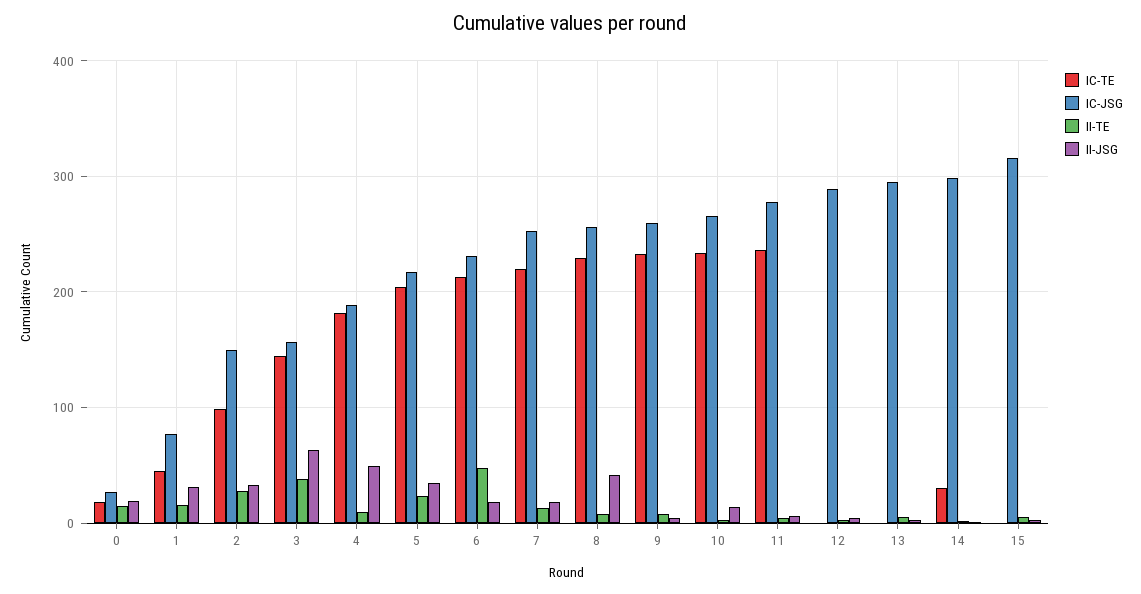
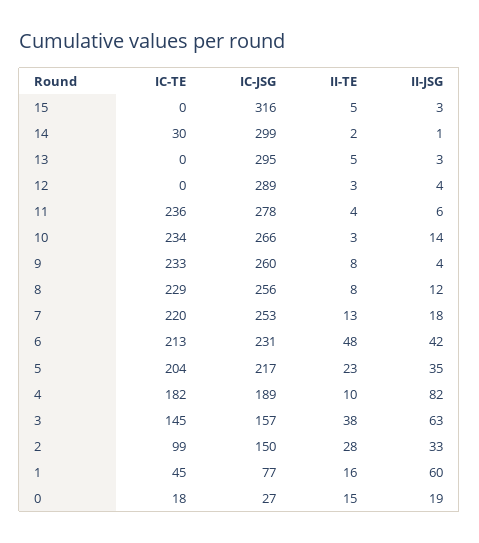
  {
    "IC-TE": {
      "0": 18,
      "1": 45,
      "2": 99,
      "3": 145,
      "4": 182,
      "5": 204,
      "6": 213,
      "7": 220,
      "8": 229,
      "9": 233,
      "10": 234,
      "11": 236,
      "12": 0,
      "13": 0,
      "14": 30,
      "15": 0
    },
    "IC-JSG": {
      "0": 27,
      "1": 77,
      "2": 150,
      "3": 157,
      "4": 189,
      "5": 217,
      "6": 231,
      "7": 253,
      "8": 256,
      "9": 260,
      "10": 266,
      "11": 278,
      "12": 289,
      "13": 295,
      "14": 299,
      "15": 316
    },
    "II-TE": {
      "0": 15,
      "1": 16,
      "2": 28,
      "3": 38,
      "4": 10,
      "5": 23,
      "6": 48,
      "7": 13,
      "8": 8,
      "9": 8,
      "10": 3,
      "11": 4,
      "12": 3,
      "13": 5,
      "14": 2,
      "15": 5
    },
    "II-JSG": {
      "0": 19,
-     "1": 30,
+     "1": 60,
      "2": 33,
      "3": 63,
-     "4": 50,
+     "4": 82,
      "5": 35,
-     "6": 20,
+     "6": 42,
      "7": 18,
-     "8": 40,
+     "8": 12,
      "9": 4,
      "10": 14,
      "11": 6,
      "12": 4,
      "13": 3,
      "14": 1,
      "15": 3
    }
  }

